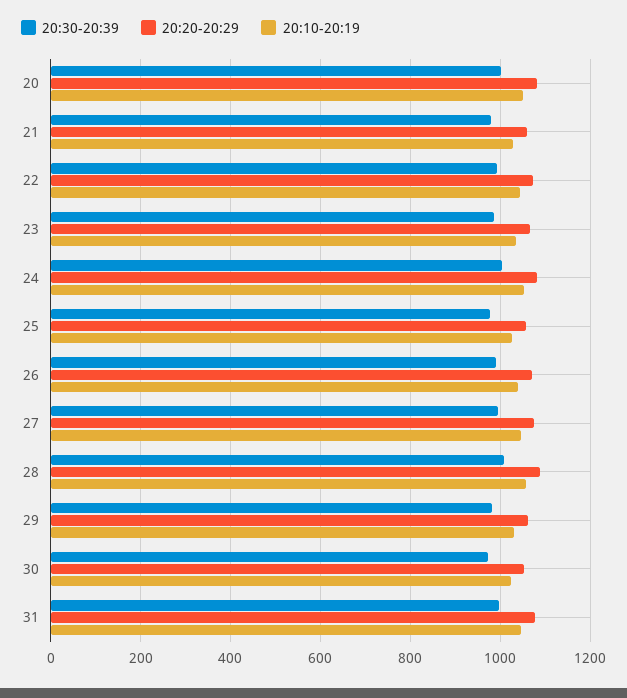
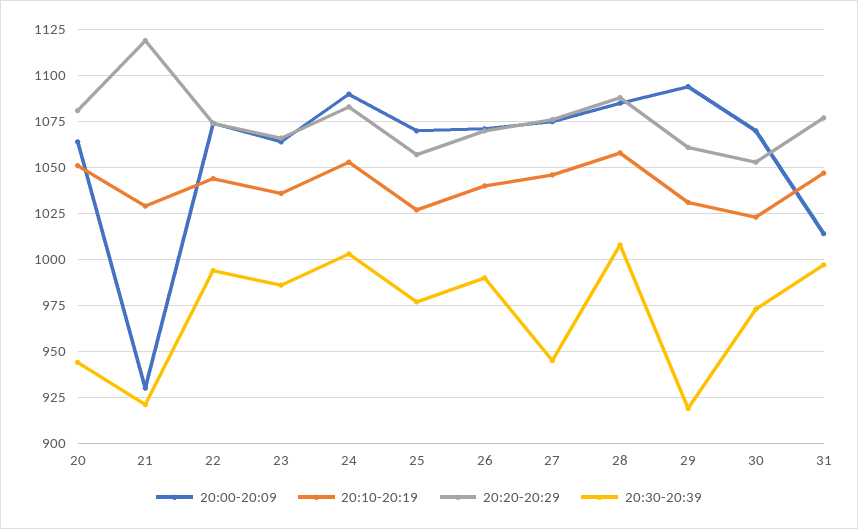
  {
    "20:30-20:39": {
-     "20": 1000,
+     "20": 945,
-     "21": 980,
+     "21": 920,
      "22": 995,
      "23": 985,
      "24": 1005,
      "25": 975,
      "26": 990,
-     "27": 1000,
+     "27": 945,
      "28": 1010,
-     "29": 980,
+     "29": 920,
      "30": 975,
      "31": 995
    },
    "20:20-20:29": {
      "20": 1080,
-     "21": 1060,
+     "21": 1120,
      "22": 1075,
      "23": 1065,
      "24": 1085,
      "25": 1055,
      "26": 1070,
      "27": 1075,
      "28": 1090,
      "29": 1060,
      "30": 1055,
      "31": 1075
    },
    "20:10-20:19": {
      "20": 1050,
      "21": 1030,
      "22": 1045,
      "23": 1035,
      "24": 1055,
      "25": 1025,
      "26": 1040,
      "27": 1045,
      "28": 1060,
      "29": 1030,
      "30": 1025,
      "31": 1045
-   }
+   },
+   "20:00-20:09": {
+     "20": 1065,
+     "21": 930,
+     "22": 1075,
+     "23": 1065,
+     "24": 1090,
+     "25": 1070,
+     "26": 1070,
+     "27": 1075,
+     "28": 1085,
+     "29": 1095,
+     "30": 1070,
+     "31": 1015
+   }
  }

